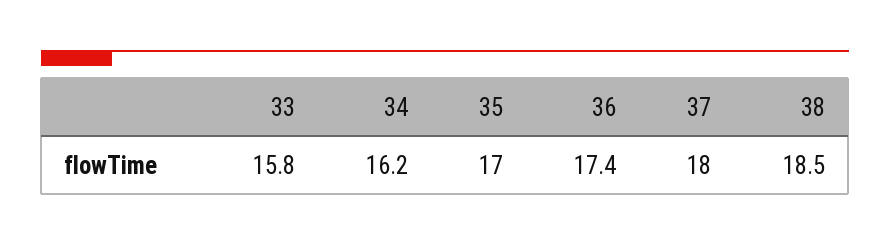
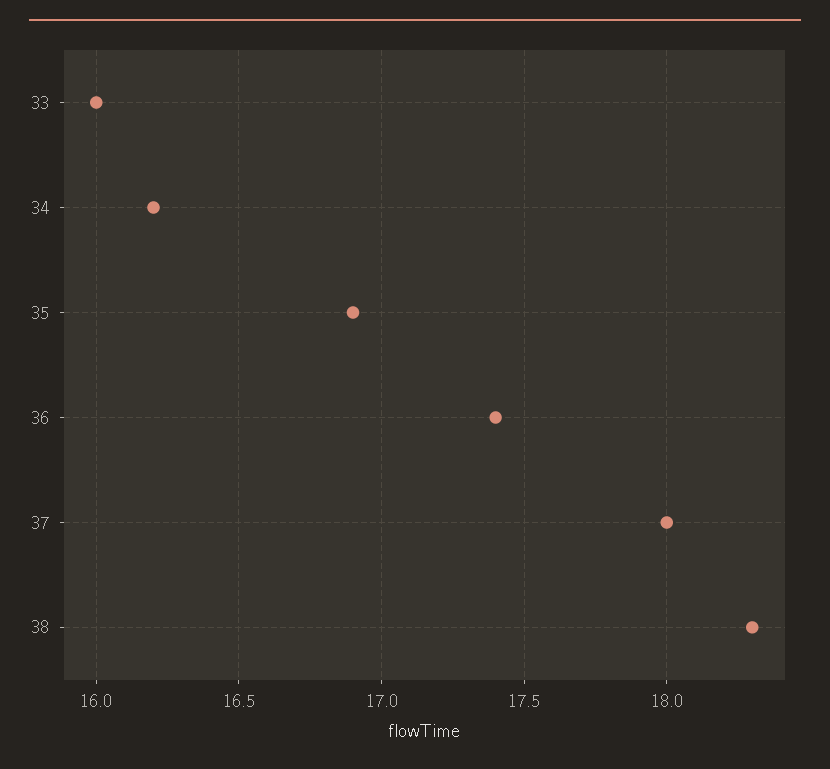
  {
-   "33": 15.8,
+   "33": 16,
    "34": 16.2,
-   "35": 17,
+   "35": 16.9,
    "36": 17.4,
    "37": 18,
-   "38": 18.5
+   "38": 18.3
  }

